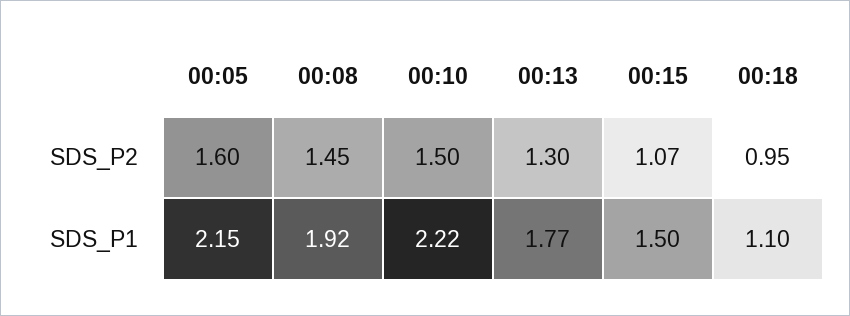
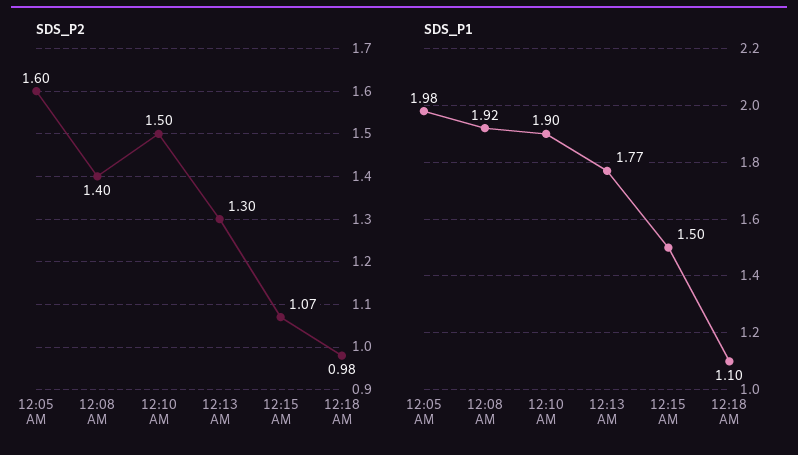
  {
    "SDS_P2": {
      "00:05": 1.6,
-     "00:08": 1.45,
+     "00:08": 1.4,
      "00:10": 1.5,
      "00:13": 1.3,
      "00:15": 1.07,
-     "00:18": 0.95
+     "00:18": 0.98
    },
    "SDS_P1": {
-     "00:05": 2.15,
+     "00:05": 1.98,
      "00:08": 1.92,
-     "00:10": 2.22,
+     "00:10": 1.9,
      "00:13": 1.77,
      "00:15": 1.5,
      "00:18": 1.1
    }
  }

